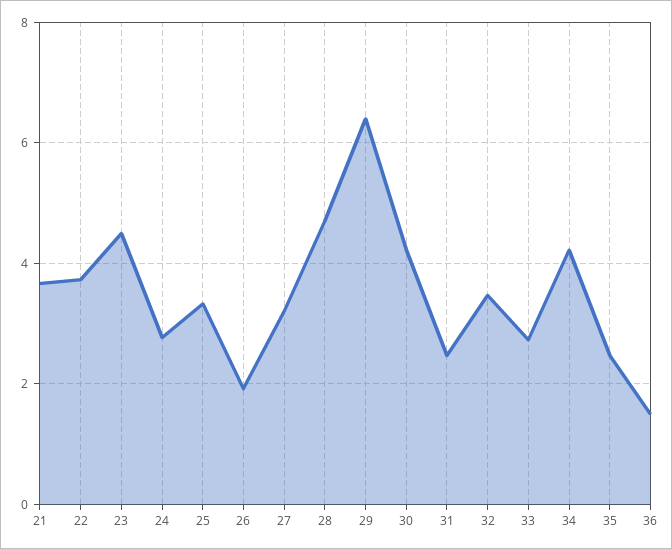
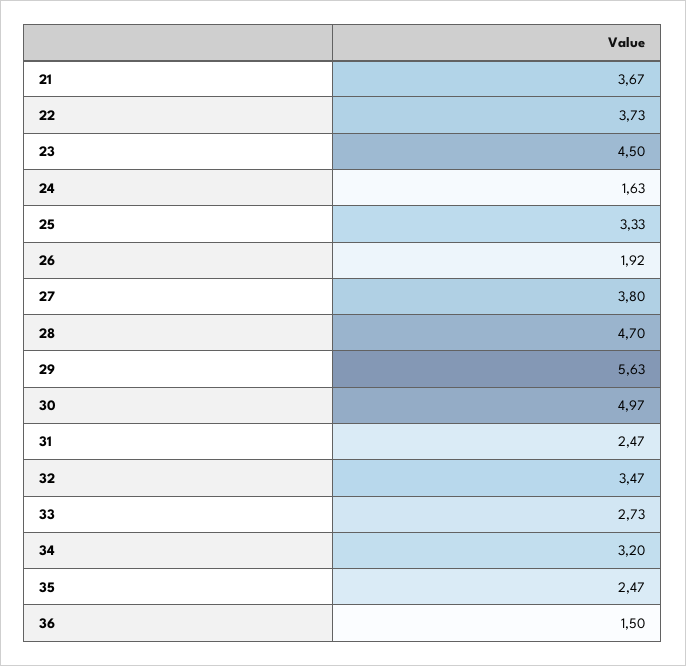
  {
    "21": 3.67,
    "22": 3.73,
    "23": 4.5,
-   "24": 2.8,
+   "24": 1.63,
    "25": 3.33,
    "26": 1.92,
-   "27": 3.2,
+   "27": 3.8,
    "28": 4.7,
-   "29": 6.4,
+   "29": 5.63,
-   "30": 4.2,
+   "30": 4.97,
    "31": 2.47,
    "32": 3.47,
    "33": 2.73,
-   "34": 4.2,
+   "34": 3.2,
    "35": 2.47,
    "36": 1.5
  }

